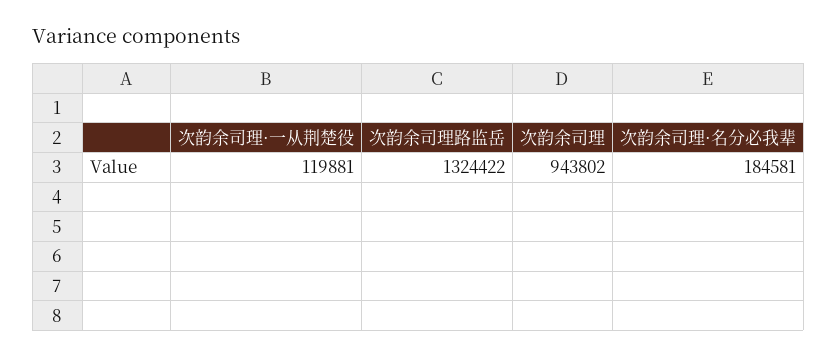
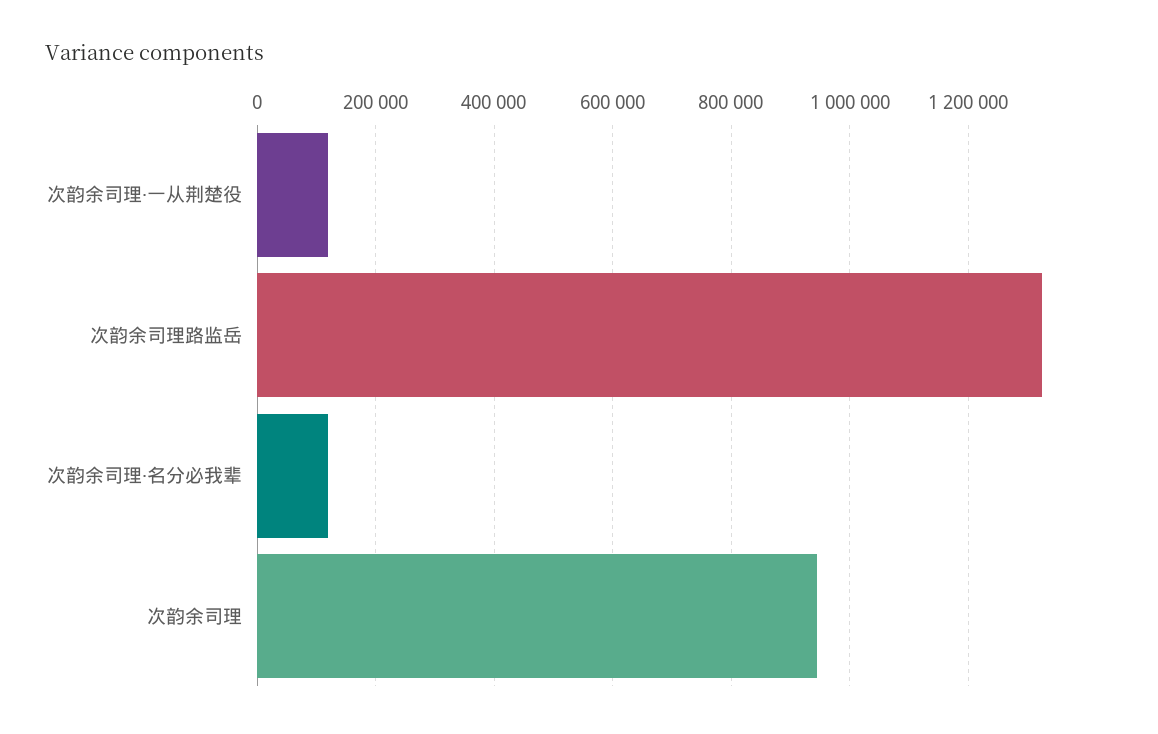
  {
    "次韵余司理·一从荆楚役": 119881,
    "次韵余司理路监岳": 1324422,
    "次韵余司理": 943802,
-   "次韵余司理·名分必我辈": 184581
+   "次韵余司理·名分必我辈": 120000
  }

